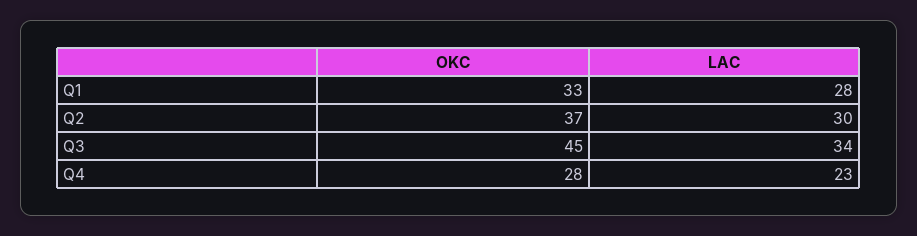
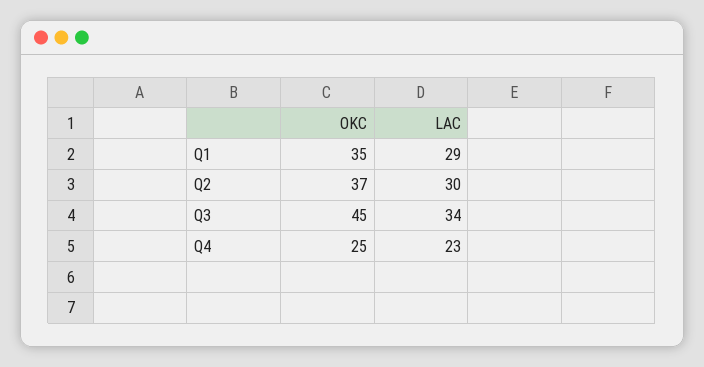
  {
    "OKC": {
-     "Q1": 33,
+     "Q1": 35,
      "Q2": 37,
      "Q3": 45,
-     "Q4": 28
+     "Q4": 25
    },
    "LAC": {
-     "Q1": 28,
+     "Q1": 29,
      "Q2": 30,
      "Q3": 34,
      "Q4": 23
    }
  }

